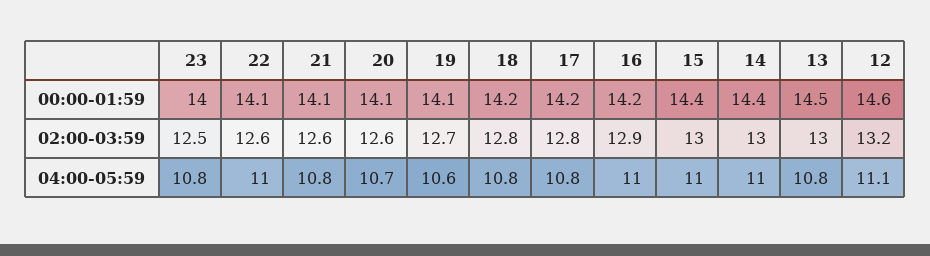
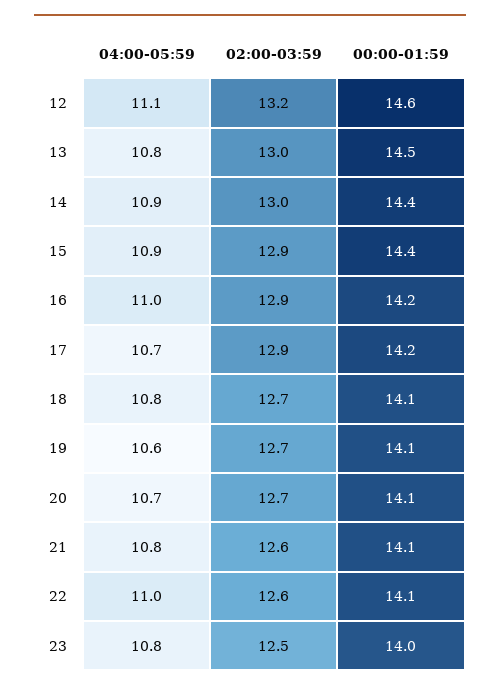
  {
    "23": {
      "00:00-01:59": 14,
      "02:00-03:59": 12.5,
      "04:00-05:59": 10.8
    },
    "22": {
      "00:00-01:59": 14.1,
      "02:00-03:59": 12.6,
      "04:00-05:59": 11
    },
    "21": {
      "00:00-01:59": 14.1,
      "02:00-03:59": 12.6,
      "04:00-05:59": 10.8
    },
    "20": {
      "00:00-01:59": 14.1,
-     "02:00-03:59": 12.6,
+     "02:00-03:59": 12.7,
      "04:00-05:59": 10.7
    },
    "19": {
      "00:00-01:59": 14.1,
      "02:00-03:59": 12.7,
      "04:00-05:59": 10.6
    },
    "18": {
-     "00:00-01:59": 14.2,
+     "00:00-01:59": 14.1,
-     "02:00-03:59": 12.8,
+     "02:00-03:59": 12.7,
      "04:00-05:59": 10.8
    },
    "17": {
      "00:00-01:59": 14.2,
-     "02:00-03:59": 12.8,
+     "02:00-03:59": 12.9,
-     "04:00-05:59": 10.8
+     "04:00-05:59": 10.7
    },
    "16": {
      "00:00-01:59": 14.2,
      "02:00-03:59": 12.9,
      "04:00-05:59": 11
    },
    "15": {
      "00:00-01:59": 14.4,
-     "02:00-03:59": 13,
+     "02:00-03:59": 12.9,
-     "04:00-05:59": 11
+     "04:00-05:59": 10.9
    },
    "14": {
      "00:00-01:59": 14.4,
      "02:00-03:59": 13,
-     "04:00-05:59": 11
+     "04:00-05:59": 10.9
    },
    "13": {
      "00:00-01:59": 14.5,
      "02:00-03:59": 13,
      "04:00-05:59": 10.8
    },
    "12": {
      "00:00-01:59": 14.6,
      "02:00-03:59": 13.2,
      "04:00-05:59": 11.1
    }
  }

